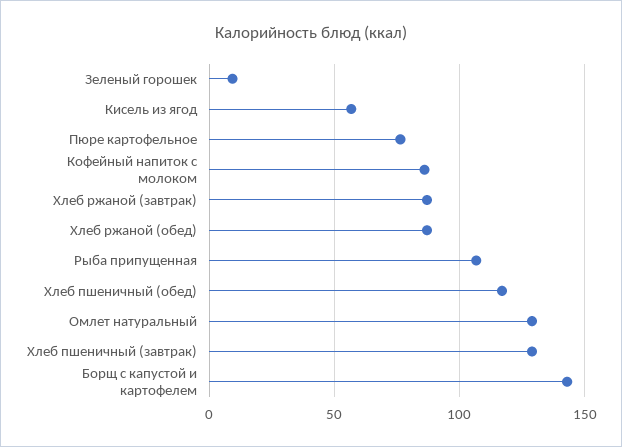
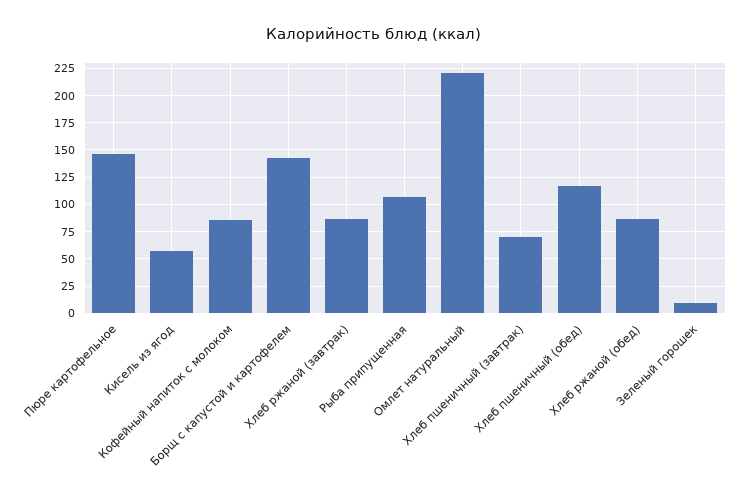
  {
    "Зеленый горошек": 10,
    "Кисель из ягод": 55,
-   "Пюре картофельное": 75,
+   "Пюре картофельное": 150,
    "Кофейный напиток с молоком": 85,
    "Хлеб ржаной (завтрак)": 85,
    "Хлеб ржаной (обед)": 85,
    "Рыба припущенная": 105,
    "Хлеб пшеничный (обед)": 115,
-   "Омлет натуральный": 130,
+   "Омлет натуральный": 225,
-   "Хлеб пшеничный (завтрак)": 130,
+   "Хлеб пшеничный (завтрак)": 75,
    "Борщ с капустой и картофелем": 145
  }

